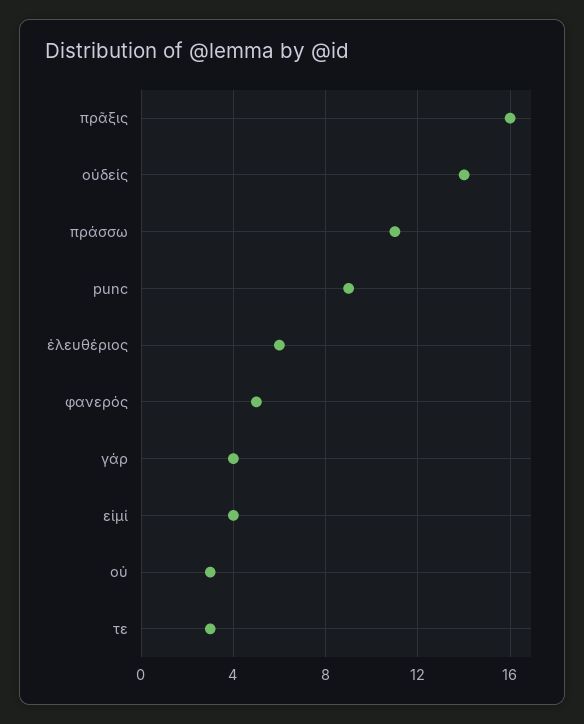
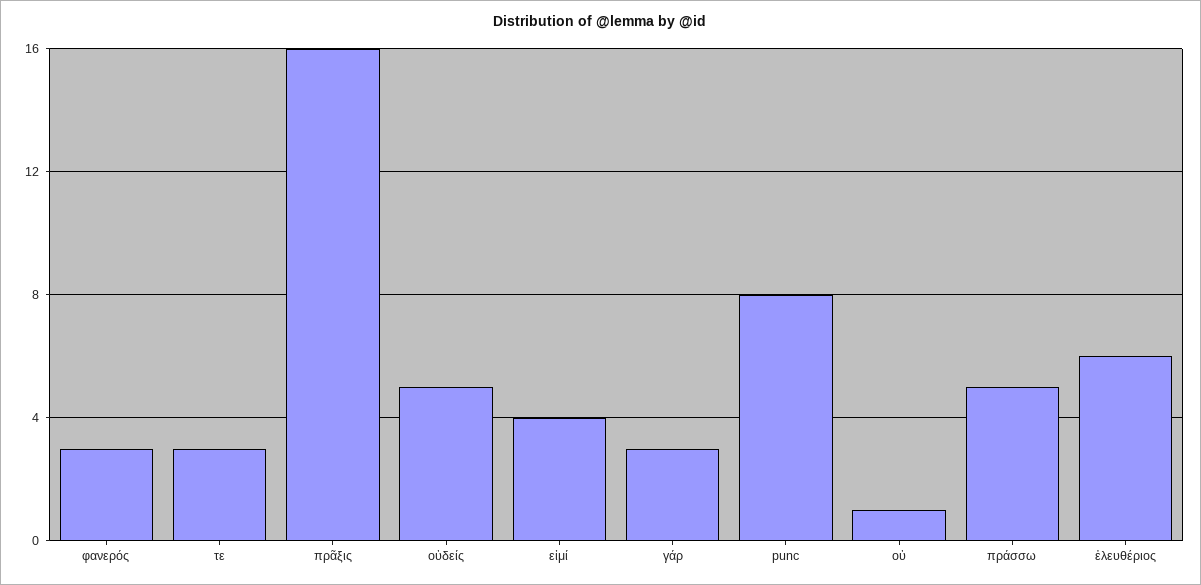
  {
    "πρᾶξις": 16,
-   "οὐδείς": 14,
+   "οὐδείς": 5,
-   "πράσσω": 11,
+   "πράσσω": 5,
-   "punc": 9,
+   "punc": 8,
    "ἐλευθέριος": 6,
-   "φανερός": 5,
+   "φανερός": 3,
-   "γάρ": 4,
+   "γάρ": 3,
    "εἰμί": 4,
-   "οὐ": 3,
+   "οὐ": 1,
    "τε": 3
  }

